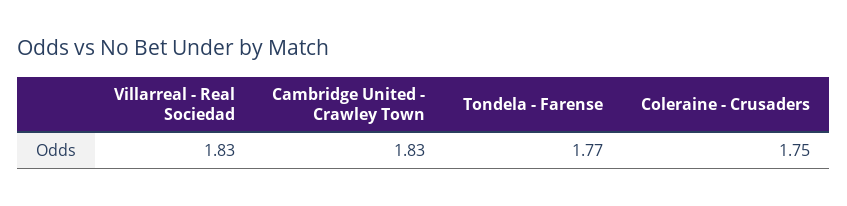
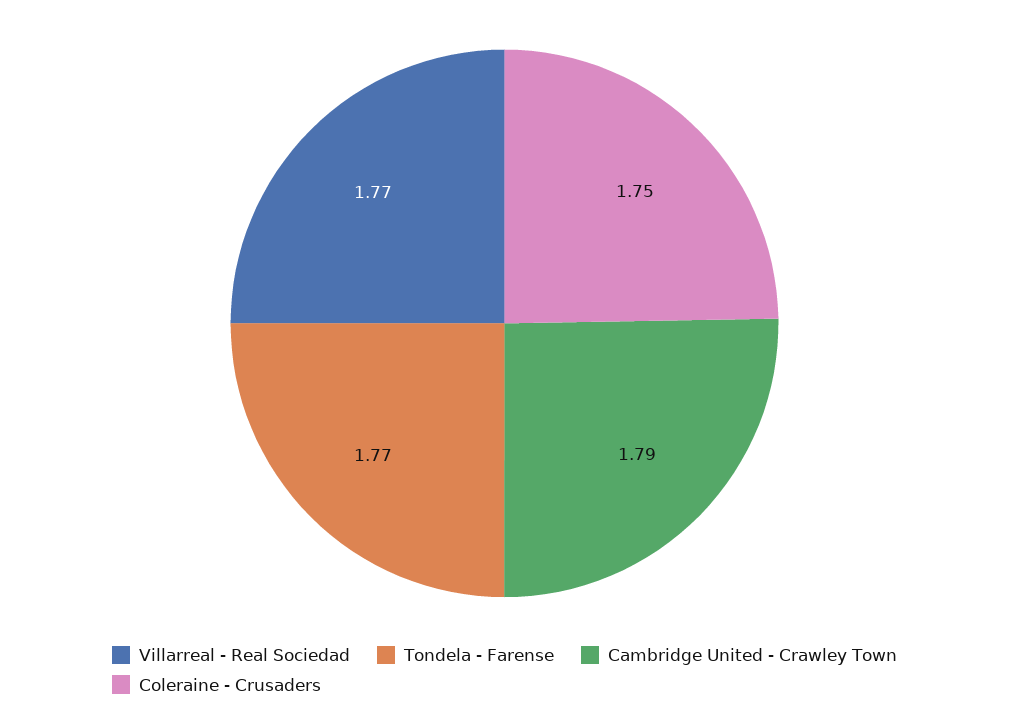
  {
-   "Villarreal - Real Sociedad": 1.83,
+   "Villarreal - Real Sociedad": 1.77,
-   "Cambridge United - Crawley Town": 1.83,
+   "Cambridge United - Crawley Town": 1.79,
    "Tondela - Farense": 1.77,
    "Coleraine - Crusaders": 1.75
  }

